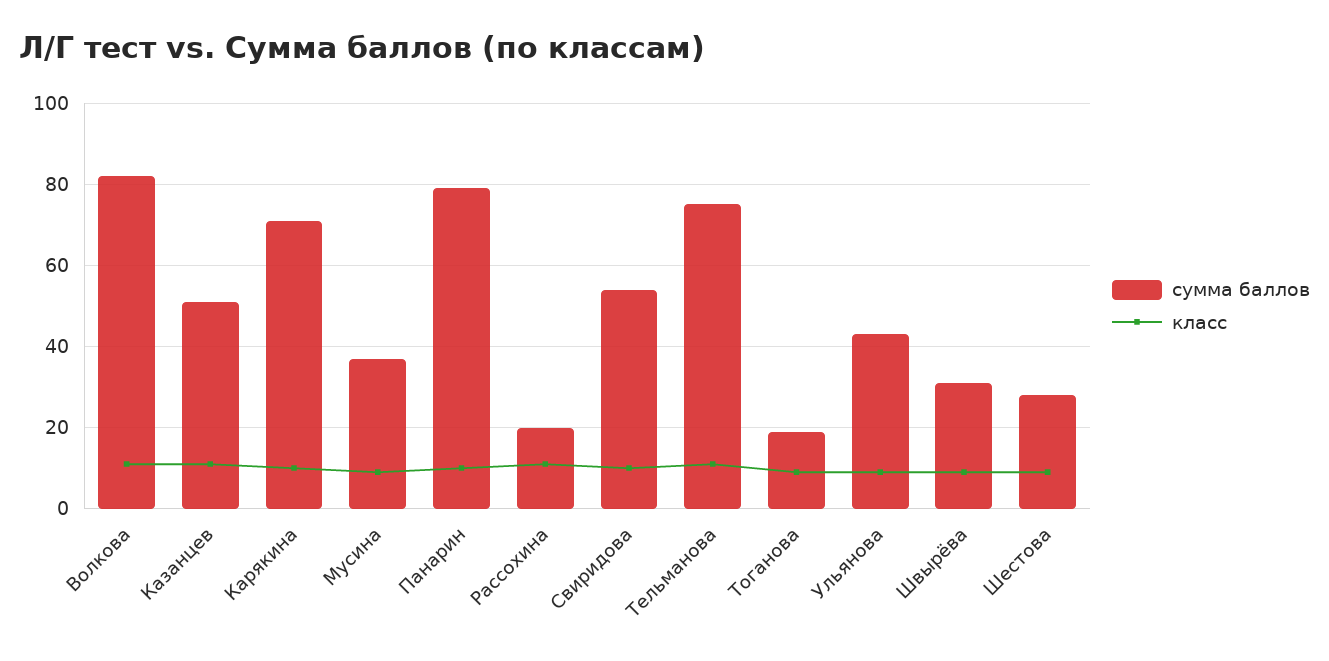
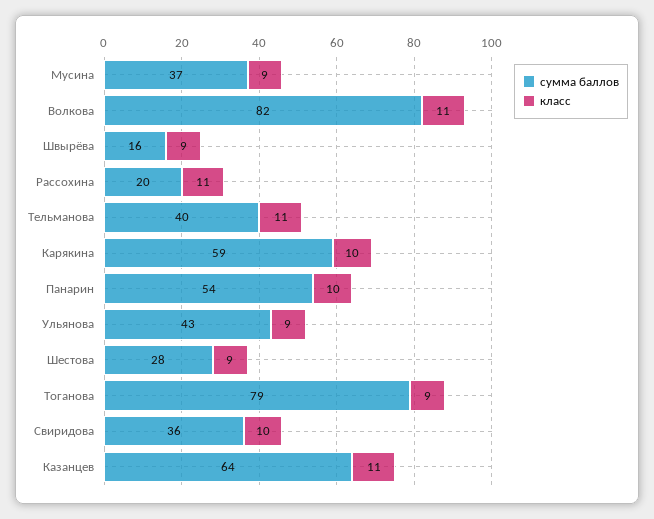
  {
    "сумма баллов": {
      "Волкова": 82,
-     "Казанцев": 50,
+     "Казанцев": 64,
-     "Карякина": 70,
+     "Карякина": 59,
      "Мусина": 37,
-     "Панарин": 80,
+     "Панарин": 54,
      "Рассохина": 20,
-     "Свиридова": 55,
+     "Свиридова": 36,
-     "Тельманова": 75,
+     "Тельманова": 40,
-     "Тоганова": 20,
+     "Тоганова": 79,
      "Ульянова": 43,
-     "Швырёва": 30,
+     "Швырёва": 16,
      "Шестова": 28
    },
    "класс": {
      "Волкова": 11,
      "Казанцев": 11,
      "Карякина": 10,
      "Мусина": 9,
      "Панарин": 10,
      "Рассохина": 11,
      "Свиридова": 10,
      "Тельманова": 11,
      "Тоганова": 9,
      "Ульянова": 9,
      "Швырёва": 9,
      "Шестова": 9
    }
  }

